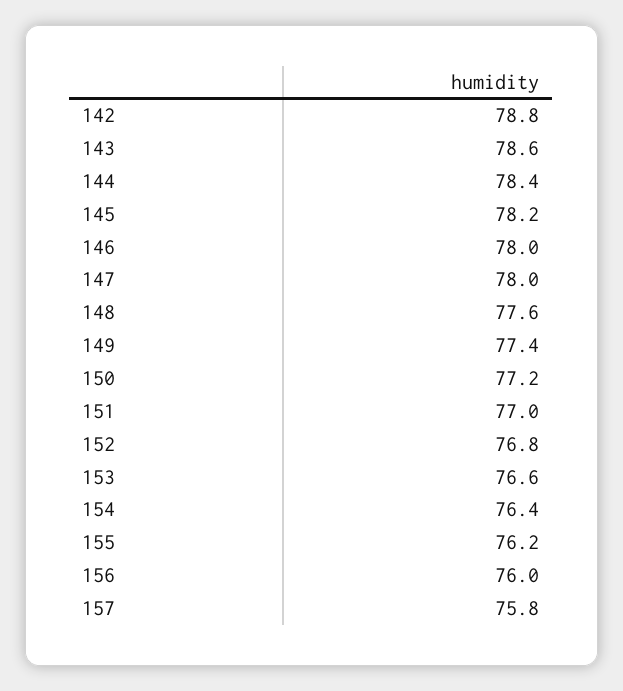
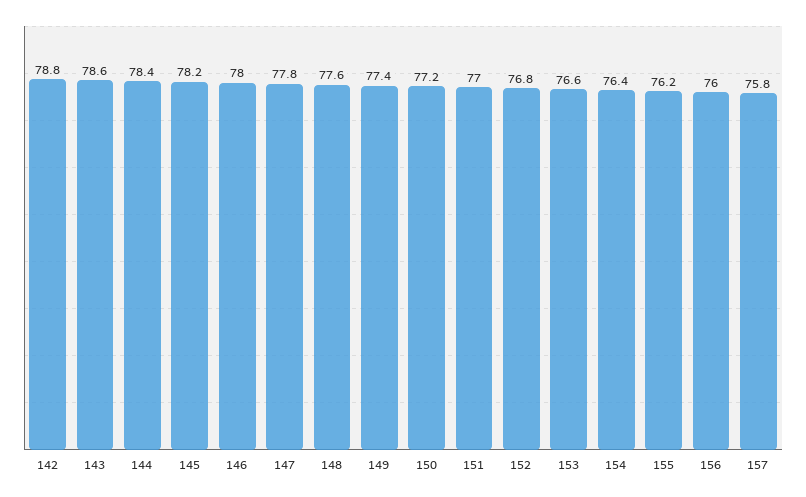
  {
    "142": 78.8,
    "143": 78.6,
    "144": 78.4,
    "145": 78.2,
    "146": 78,
-   "147": 78,
+   "147": 77.8,
    "148": 77.6,
    "149": 77.4,
    "150": 77.2,
    "151": 77,
    "152": 76.8,
    "153": 76.6,
    "154": 76.4,
    "155": 76.2,
    "156": 76,
    "157": 75.8
  }

